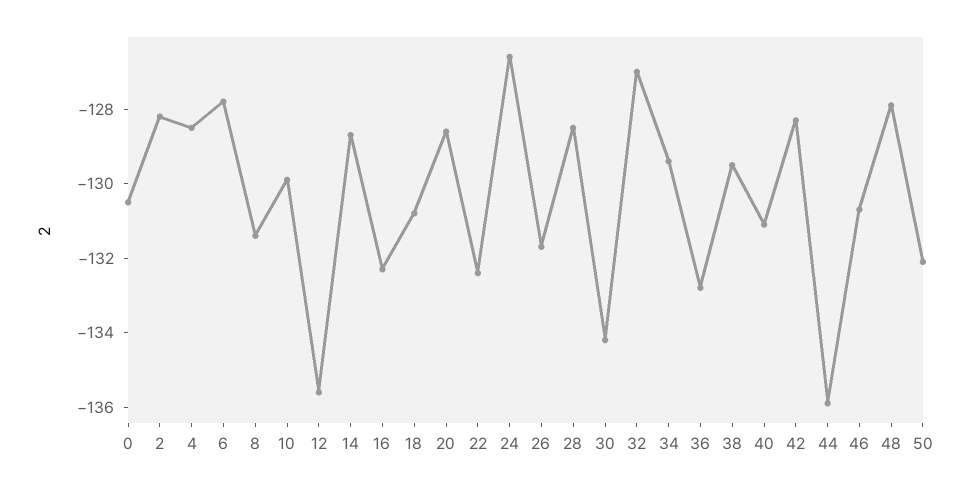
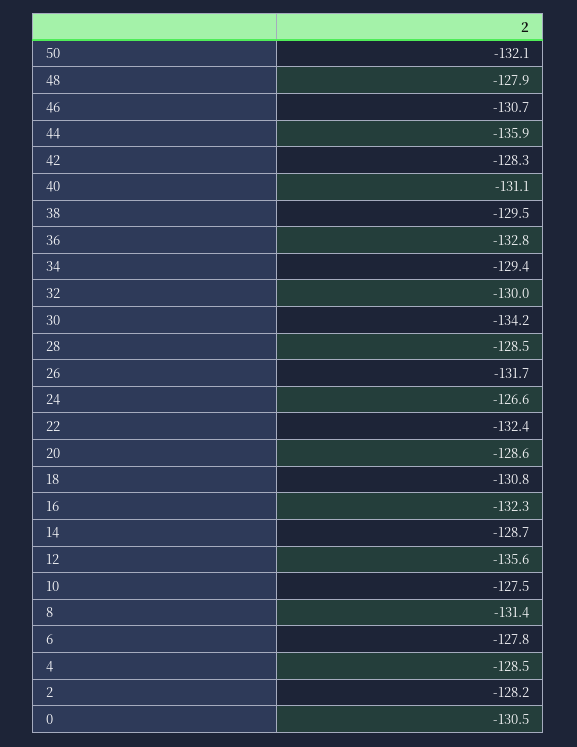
  {
    "0": -130.5,
    "2": -128.2,
    "4": -128.5,
    "6": -127.8,
    "8": -131.4,
-   "10": -130,
+   "10": -127.5,
    "12": -135.6,
    "14": -128.7,
    "16": -132.3,
    "18": -130.8,
    "20": -128.6,
    "22": -132.4,
    "24": -126.6,
    "26": -131.7,
    "28": -128.5,
    "30": -134.2,
-   "32": -127,
+   "32": -130,
    "34": -129.4,
    "36": -132.8,
    "38": -129.5,
    "40": -131.1,
    "42": -128.3,
    "44": -135.9,
    "46": -130.7,
    "48": -127.9,
    "50": -132.1
  }

